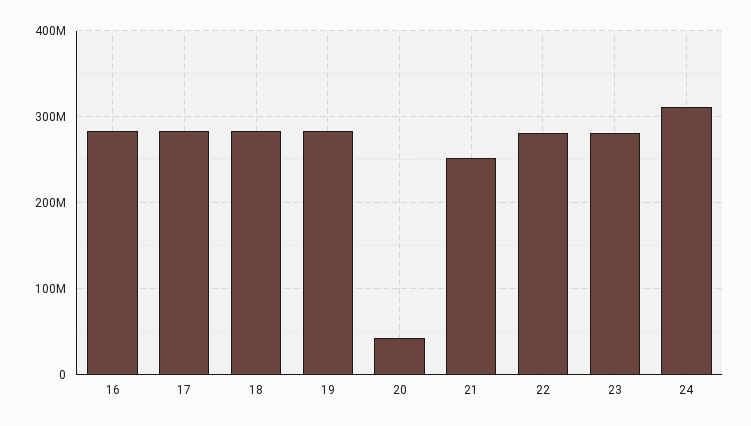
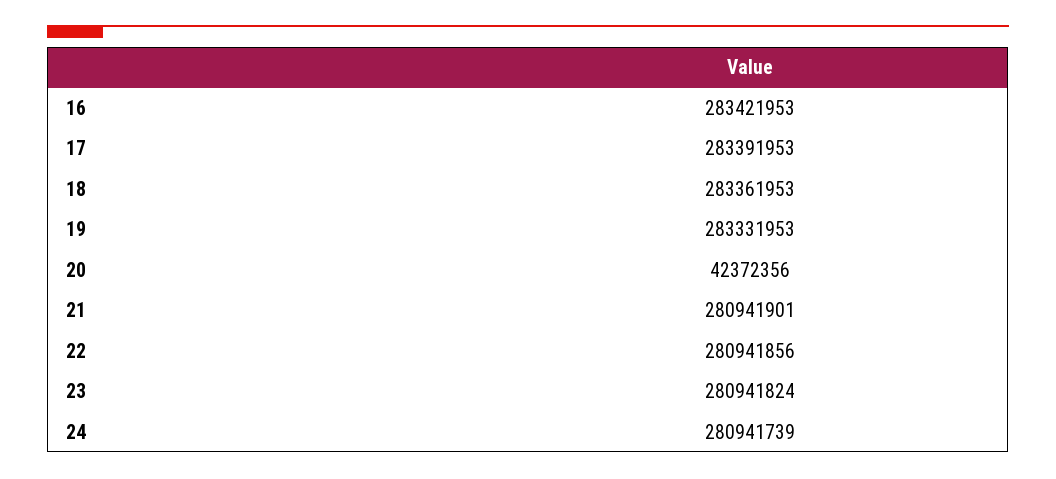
  {
    "16": 283421953,
    "17": 283391953,
    "18": 283361953,
    "19": 283331953,
    "20": 42372356,
-   "21": 250000000,
+   "21": 280941901,
    "22": 280941856,
    "23": 280941824,
-   "24": 310000000
+   "24": 280941739
  }

